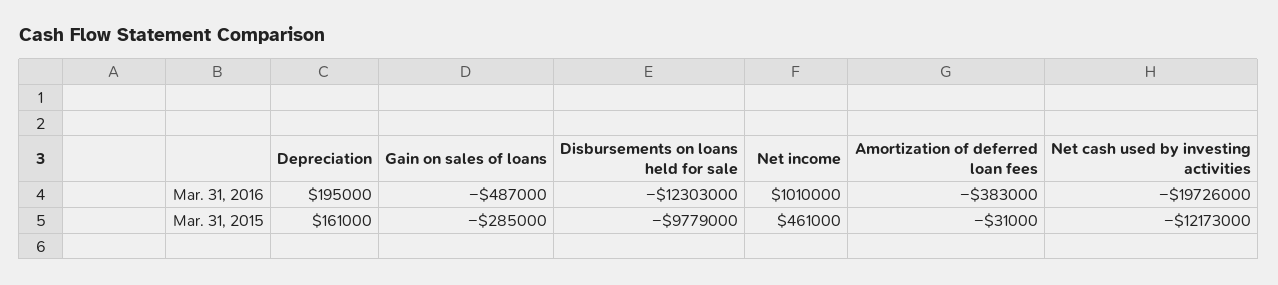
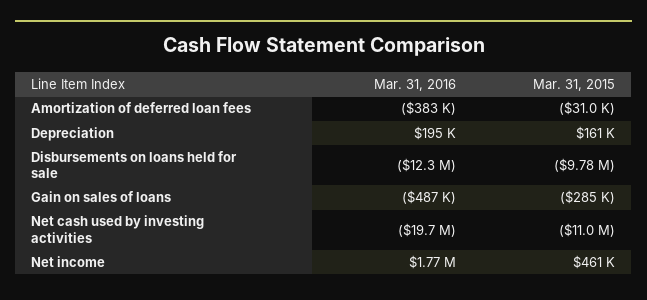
  {
    "Depreciation": {
      "Mar. 31, 2016": 195000,
      "Mar. 31, 2015": 161000
    },
    "Gain on sales of loans": {
      "Mar. 31, 2016": -487000,
      "Mar. 31, 2015": -285000
    },
    "Disbursements on loans held for sale": {
      "Mar. 31, 2016": -12303000,
      "Mar. 31, 2015": -9779000
    },
    "Net income": {
-     "Mar. 31, 2016": 1010000,
+     "Mar. 31, 2016": 1770000,
      "Mar. 31, 2015": 461000
    },
    "Amortization of deferred loan fees": {
      "Mar. 31, 2016": -383000,
      "Mar. 31, 2015": -31000
    },
    "Net cash used by investing activities": {
      "Mar. 31, 2016": -19726000,
-     "Mar. 31, 2015": -12173000
+     "Mar. 31, 2015": -11000000
    }
  }

